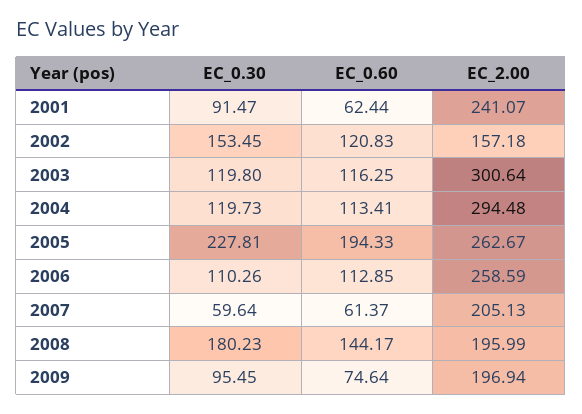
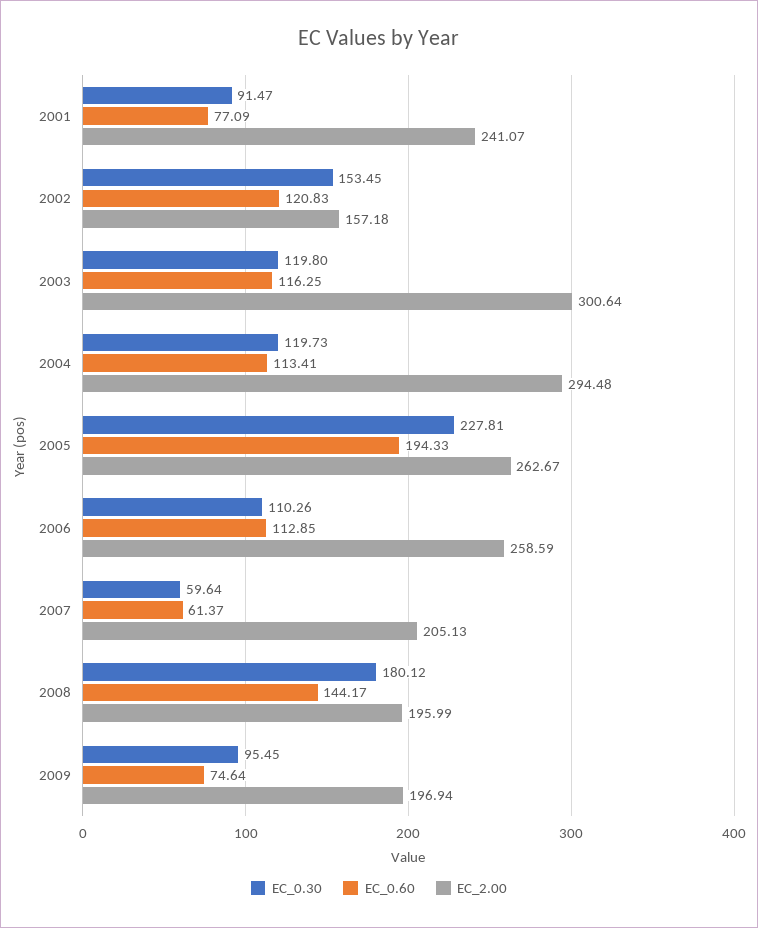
  {
    "EC_0.30": {
      "2001": 91.47,
      "2002": 153.45,
      "2003": 119.8,
      "2004": 119.73,
      "2005": 227.81,
      "2006": 110.26,
      "2007": 59.64,
-     "2008": 180.23,
+     "2008": 180.12,
      "2009": 95.45
    },
    "EC_0.60": {
-     "2001": 62.44,
+     "2001": 77.09,
      "2002": 120.83,
      "2003": 116.25,
      "2004": 113.41,
      "2005": 194.33,
      "2006": 112.85,
      "2007": 61.37,
      "2008": 144.17,
      "2009": 74.64
    },
    "EC_2.00": {
      "2001": 241.07,
      "2002": 157.18,
      "2003": 300.64,
      "2004": 294.48,
      "2005": 262.67,
      "2006": 258.59,
      "2007": 205.13,
      "2008": 195.99,
      "2009": 196.94
    }
  }

